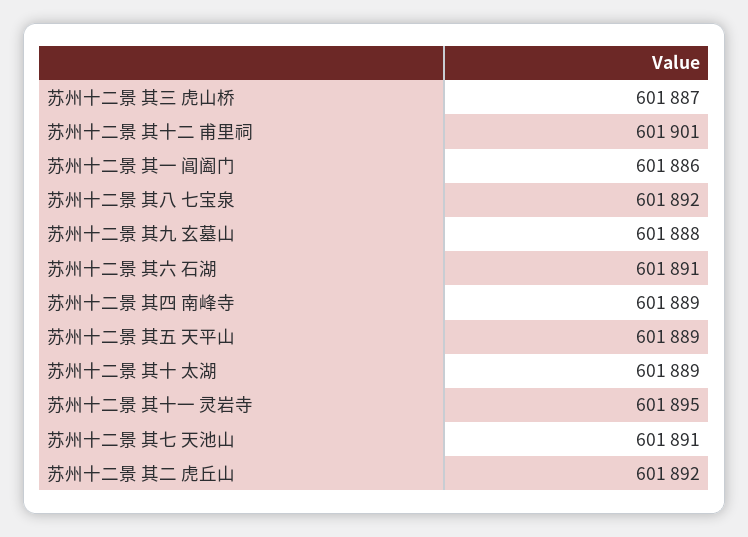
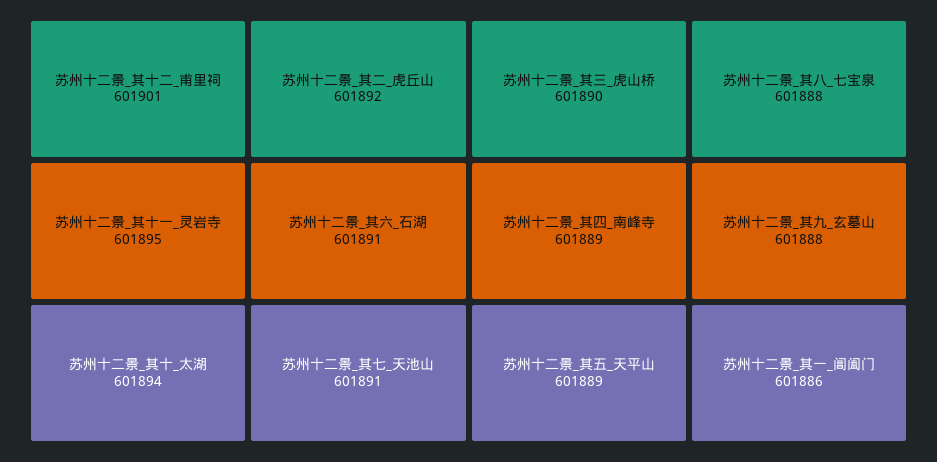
  {
-   "苏州十二景 其三 虎山桥": 601887,
+   "苏州十二景 其三 虎山桥": 601890,
    "苏州十二景 其十二 甫里祠": 601901,
    "苏州十二景 其一 阊阖门": 601886,
-   "苏州十二景 其八 七宝泉": 601892,
+   "苏州十二景 其八 七宝泉": 601888,
    "苏州十二景 其九 玄墓山": 601888,
    "苏州十二景 其六 石湖": 601891,
    "苏州十二景 其四 南峰寺": 601889,
    "苏州十二景 其五 天平山": 601889,
-   "苏州十二景 其十 太湖": 601889,
+   "苏州十二景 其十 太湖": 601894,
    "苏州十二景 其十一 灵岩寺": 601895,
    "苏州十二景 其七 天池山": 601891,
    "苏州十二景 其二 虎丘山": 601892
  }

